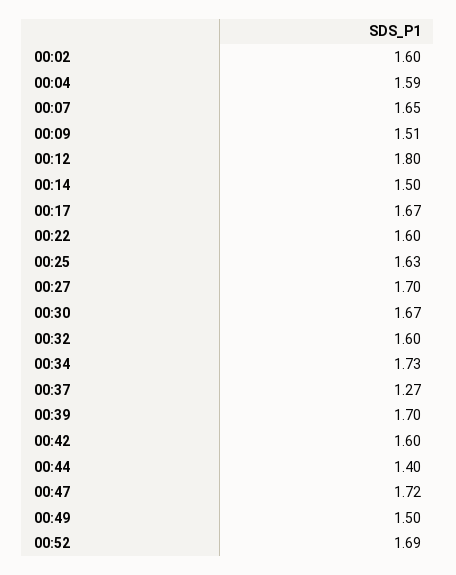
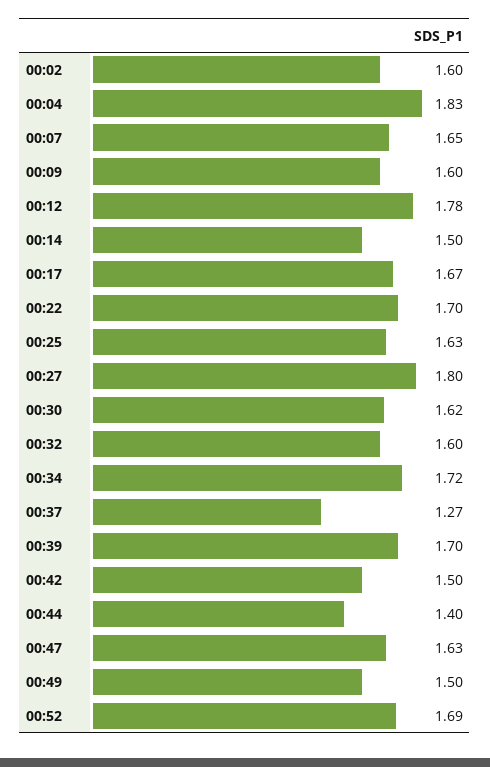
  {
    "00:02": 1.6,
-   "00:04": 1.59,
+   "00:04": 1.83,
    "00:07": 1.65,
-   "00:09": 1.51,
+   "00:09": 1.6,
-   "00:12": 1.8,
+   "00:12": 1.78,
    "00:14": 1.5,
    "00:17": 1.67,
-   "00:22": 1.6,
+   "00:22": 1.7,
    "00:25": 1.63,
-   "00:27": 1.7,
+   "00:27": 1.8,
-   "00:30": 1.67,
+   "00:30": 1.62,
    "00:32": 1.6,
-   "00:34": 1.73,
+   "00:34": 1.72,
    "00:37": 1.27,
    "00:39": 1.7,
-   "00:42": 1.6,
+   "00:42": 1.5,
    "00:44": 1.4,
-   "00:47": 1.72,
+   "00:47": 1.63,
    "00:49": 1.5,
    "00:52": 1.69
  }

